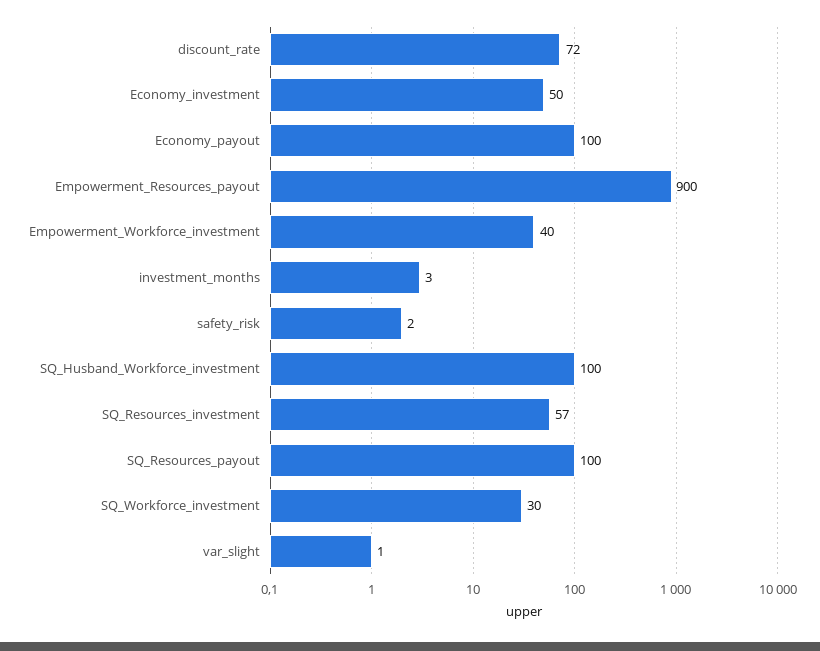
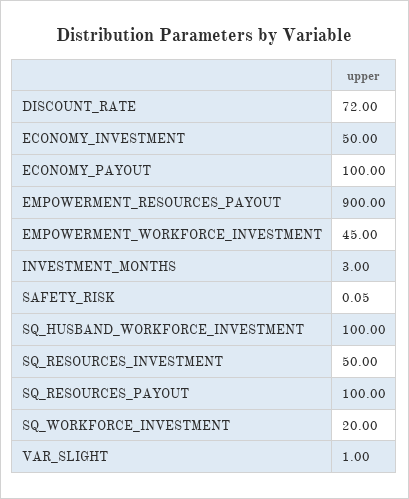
  {
    "discount_rate": 72,
    "Economy_investment": 50,
    "Economy_payout": 100,
    "Empowerment_Resources_payout": 900,
-   "Empowerment_Workforce_investment": 40,
+   "Empowerment_Workforce_investment": 45,
    "investment_months": 3,
-   "safety_risk": 2,
+   "safety_risk": 0.05,
    "SQ_Husband_Workforce_investment": 100,
-   "SQ_Resources_investment": 57,
+   "SQ_Resources_investment": 50,
    "SQ_Resources_payout": 100,
-   "SQ_Workforce_investment": 30,
+   "SQ_Workforce_investment": 20,
    "var_slight": 1
  }

